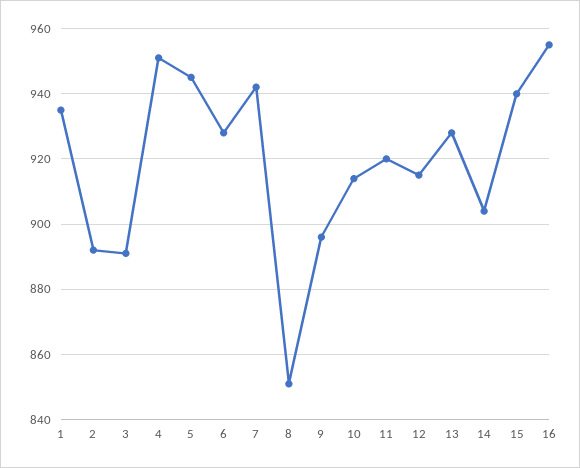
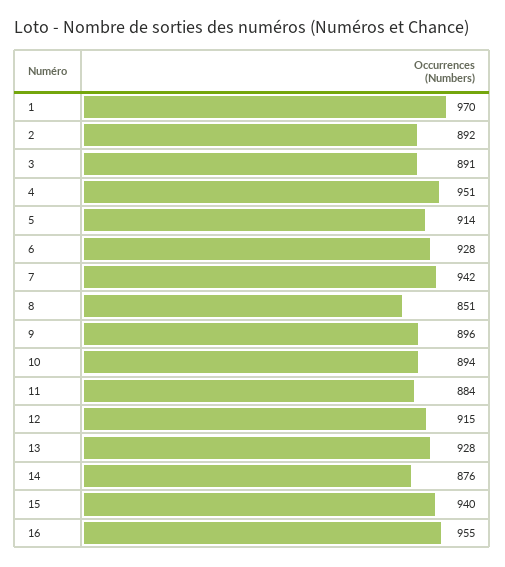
  {
-   "1": 935,
+   "1": 970,
    "2": 892,
    "3": 891,
    "4": 951,
-   "5": 945,
+   "5": 914,
    "6": 928,
    "7": 942,
    "8": 851,
    "9": 896,
-   "10": 915,
+   "10": 894,
-   "11": 920,
+   "11": 884,
    "12": 915,
    "13": 928,
-   "14": 905,
+   "14": 876,
    "15": 940,
    "16": 955
  }

